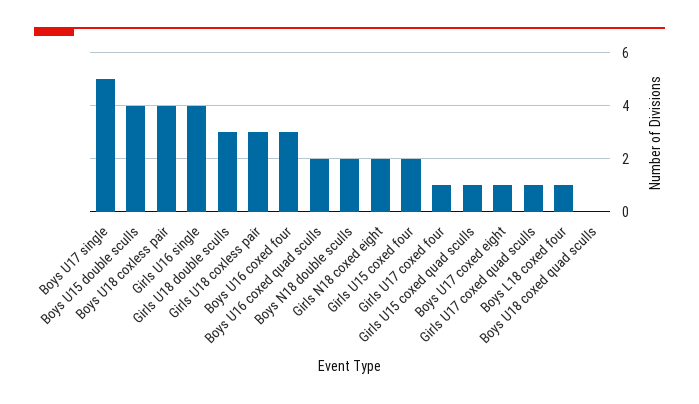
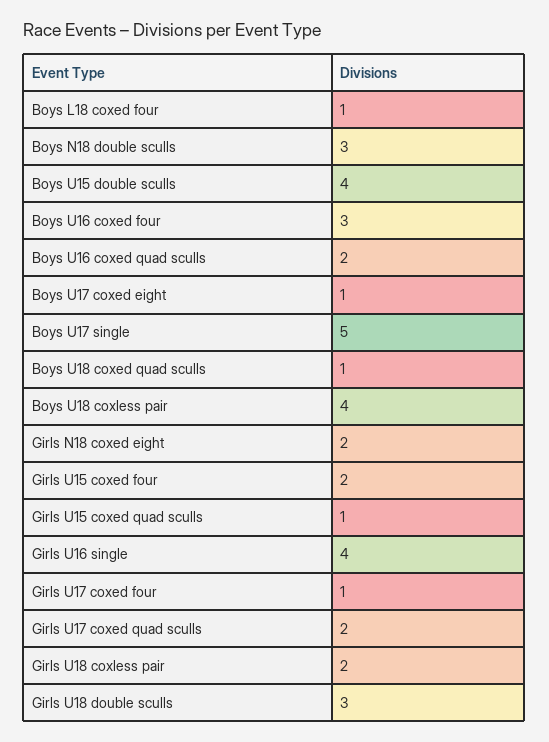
  {
    "Boys U17 single": 5,
    "Boys U15 double sculls": 4,
    "Boys U18 coxless pair": 4,
    "Girls U16 single": 4,
    "Girls U18 double sculls": 3,
-   "Girls U18 coxless pair": 3,
+   "Girls U18 coxless pair": 2,
    "Boys U16 coxed four": 3,
    "Boys U16 coxed quad sculls": 2,
-   "Boys N18 double sculls": 2,
+   "Boys N18 double sculls": 3,
    "Girls N18 coxed eight": 2,
    "Girls U15 coxed four": 2,
    "Girls U17 coxed four": 1,
    "Girls U15 coxed quad sculls": 1,
    "Boys U17 coxed eight": 1,
-   "Girls U17 coxed quad sculls": 1,
+   "Girls U17 coxed quad sculls": 2,
    "Boys L18 coxed four": 1,
-   "Boys U18 coxed quad sculls": 0
+   "Boys U18 coxed quad sculls": 1
  }

